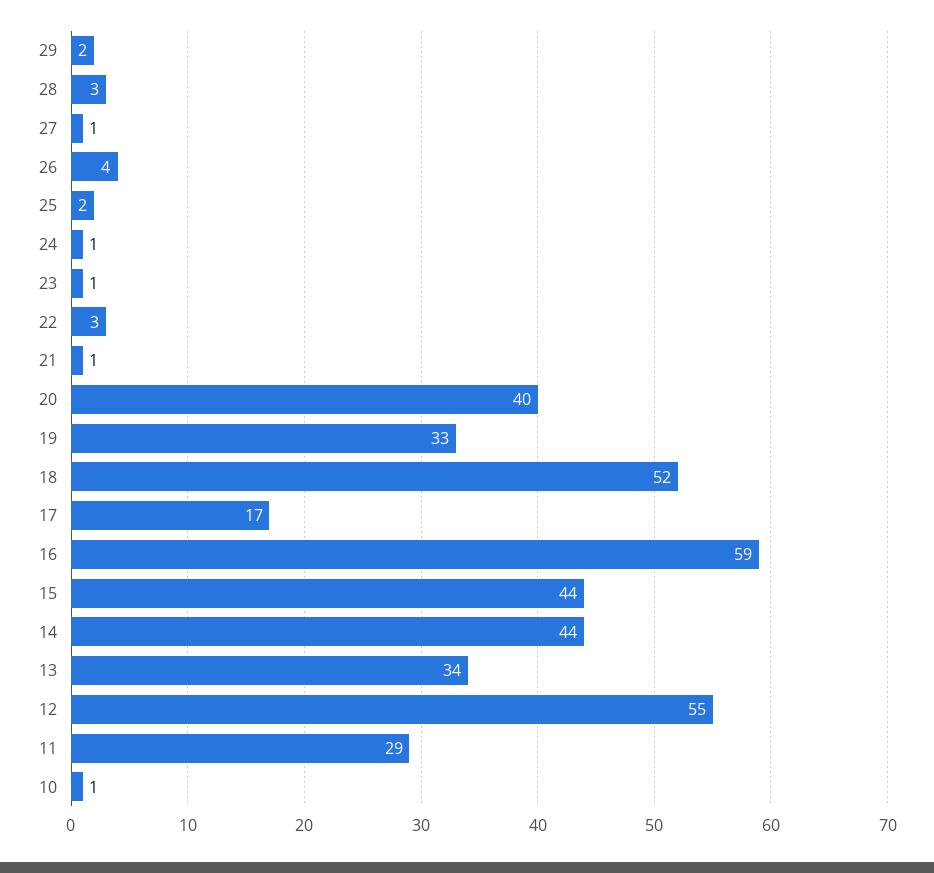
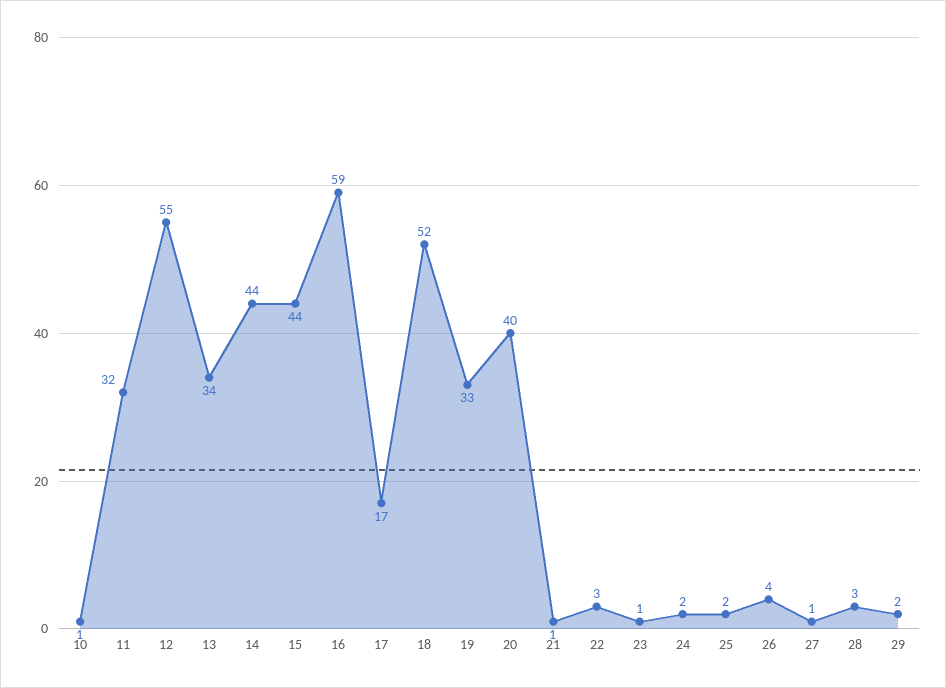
  {
    "29": 2,
    "28": 3,
    "27": 1,
    "26": 4,
    "25": 2,
-   "24": 1,
+   "24": 2,
    "23": 1,
    "22": 3,
    "21": 1,
    "20": 40,
    "19": 33,
    "18": 52,
    "17": 17,
    "16": 59,
    "15": 44,
    "14": 44,
    "13": 34,
    "12": 55,
-   "11": 29,
+   "11": 32,
    "10": 1
  }

